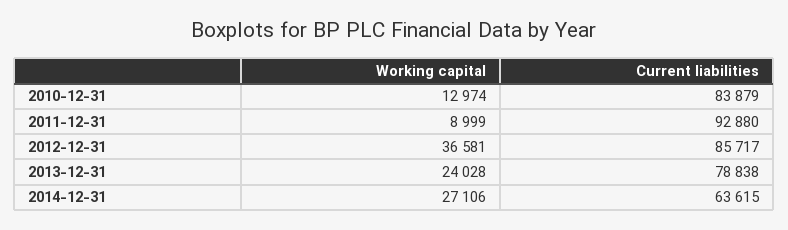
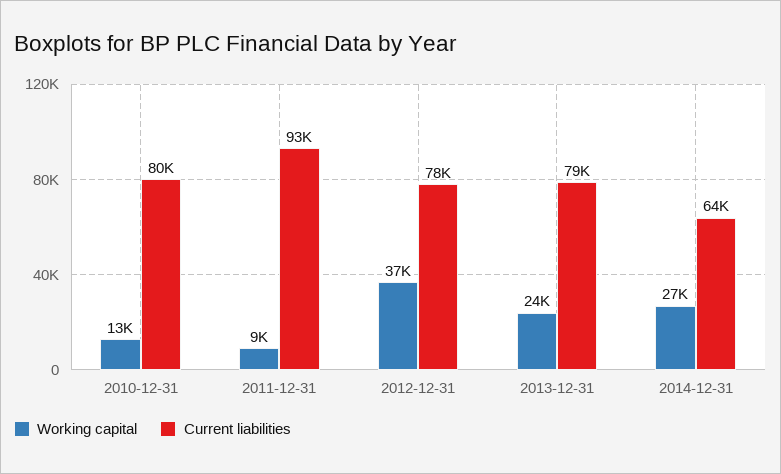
  {
    "Working capital": {
      "2010-12-31": 12974,
      "2011-12-31": 8999,
      "2012-12-31": 36581,
      "2013-12-31": 24028,
      "2014-12-31": 27106
    },
    "Current liabilities": {
-     "2010-12-31": 83879,
+     "2010-12-31": 80000,
      "2011-12-31": 92880,
-     "2012-12-31": 85717,
+     "2012-12-31": 78000,
      "2013-12-31": 78838,
      "2014-12-31": 63615
    }
  }

